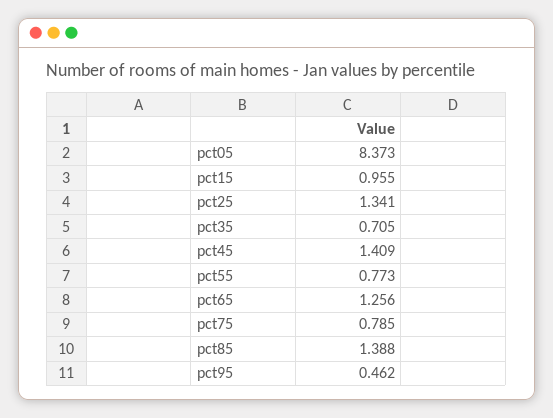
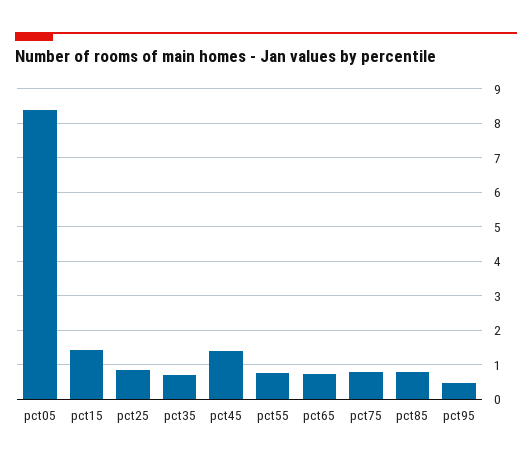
  {
    "pct05": 8.373,
-   "pct15": 0.955,
+   "pct15": 1.4,
-   "pct25": 1.341,
+   "pct25": 0.8,
    "pct35": 0.705,
    "pct45": 1.409,
    "pct55": 0.773,
-   "pct65": 1.256,
+   "pct65": 0.8,
    "pct75": 0.785,
-   "pct85": 1.388,
+   "pct85": 0.8,
    "pct95": 0.462
  }

